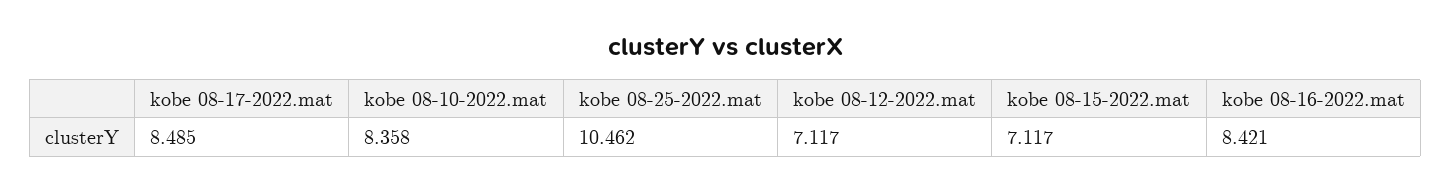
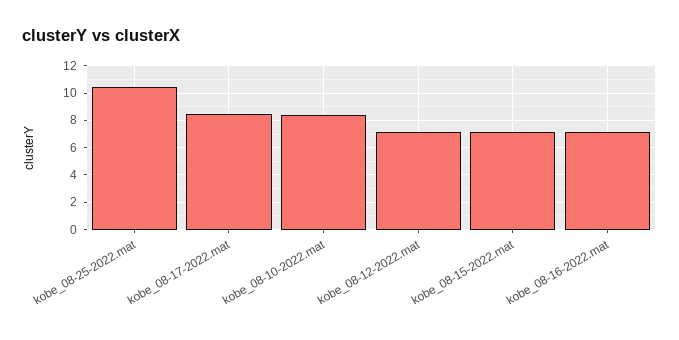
  {
    "kobe 08-17-2022.mat": 8.485,
    "kobe 08-10-2022.mat": 8.358,
    "kobe 08-25-2022.mat": 10.462,
    "kobe 08-12-2022.mat": 7.117,
    "kobe 08-15-2022.mat": 7.117,
-   "kobe 08-16-2022.mat": 8.421
+   "kobe 08-16-2022.mat": 7
  }

